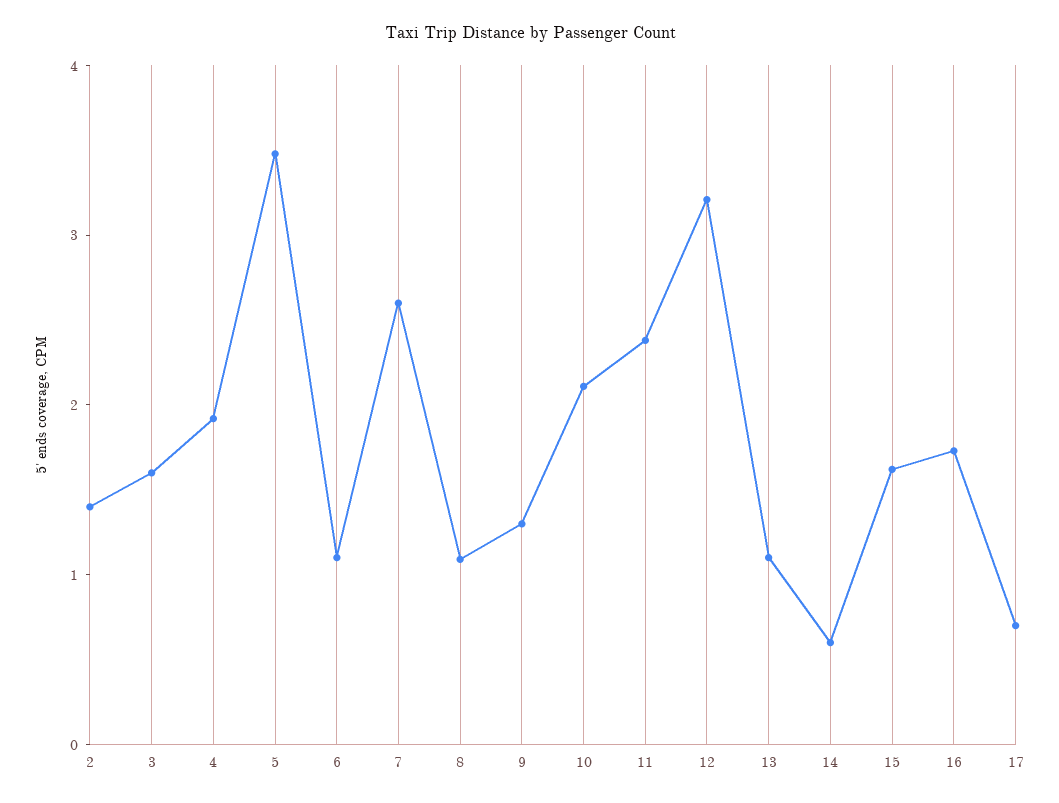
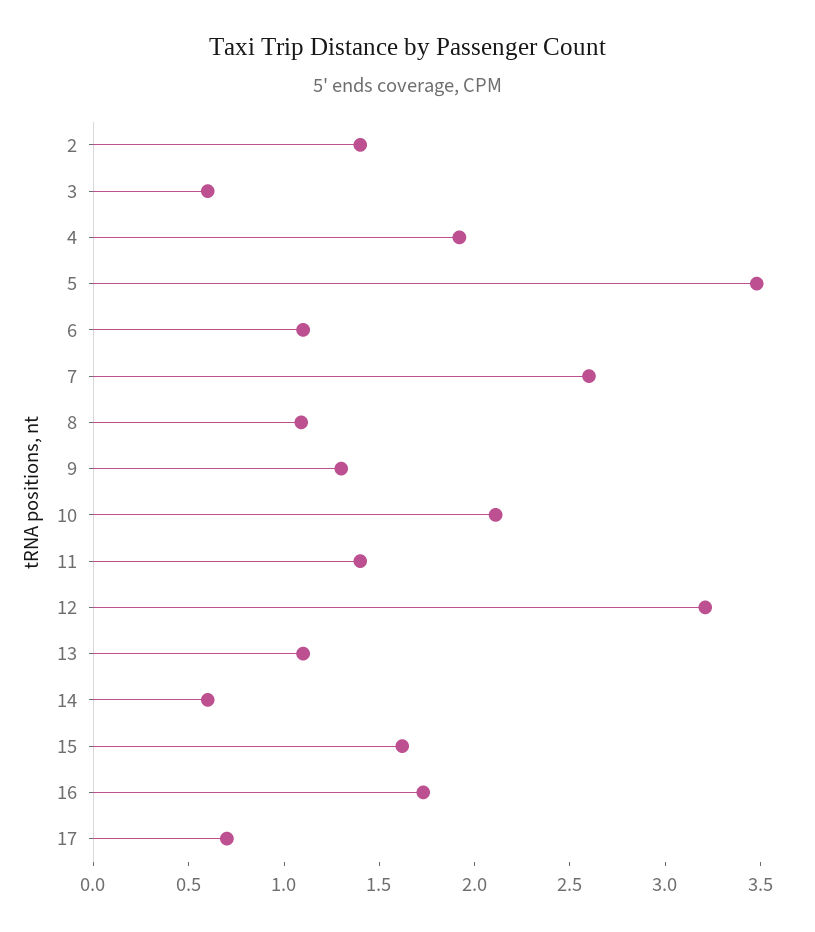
  {
    "2": 1.4,
-   "3": 1.6,
+   "3": 0.6,
    "4": 1.9,
    "5": 3.5,
    "6": 1.1,
    "7": 2.6,
    "8": 1.1,
    "9": 1.3,
    "10": 2.1,
-   "11": 2.4,
+   "11": 1.4,
    "12": 3.2,
    "13": 1.1,
    "14": 0.6,
    "15": 1.6,
    "16": 1.7,
    "17": 0.7
  }

